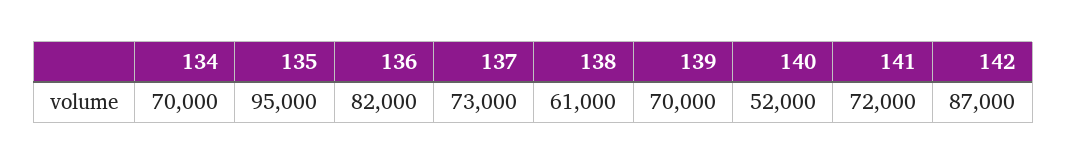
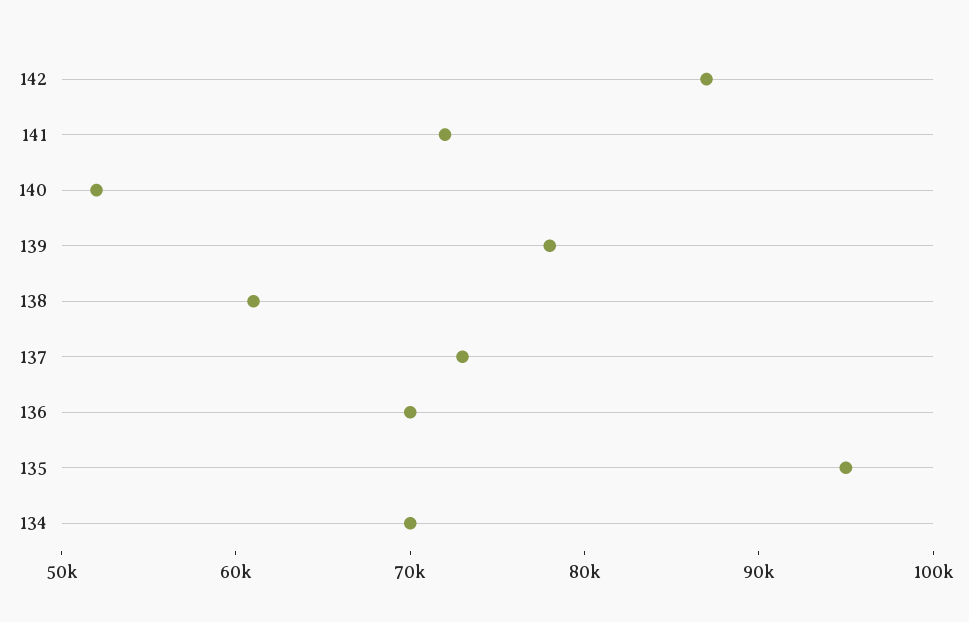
  {
    "134": 70000,
    "135": 95000,
-   "136": 82000,
+   "136": 70000,
    "137": 73000,
    "138": 61000,
-   "139": 70000,
+   "139": 78000,
    "140": 52000,
    "141": 72000,
    "142": 87000
  }

